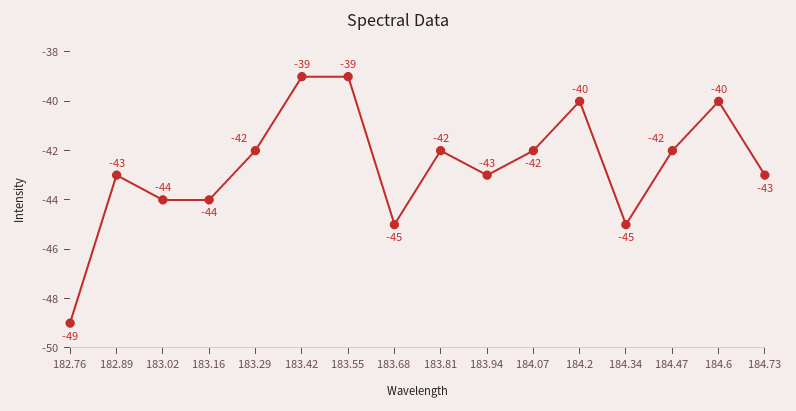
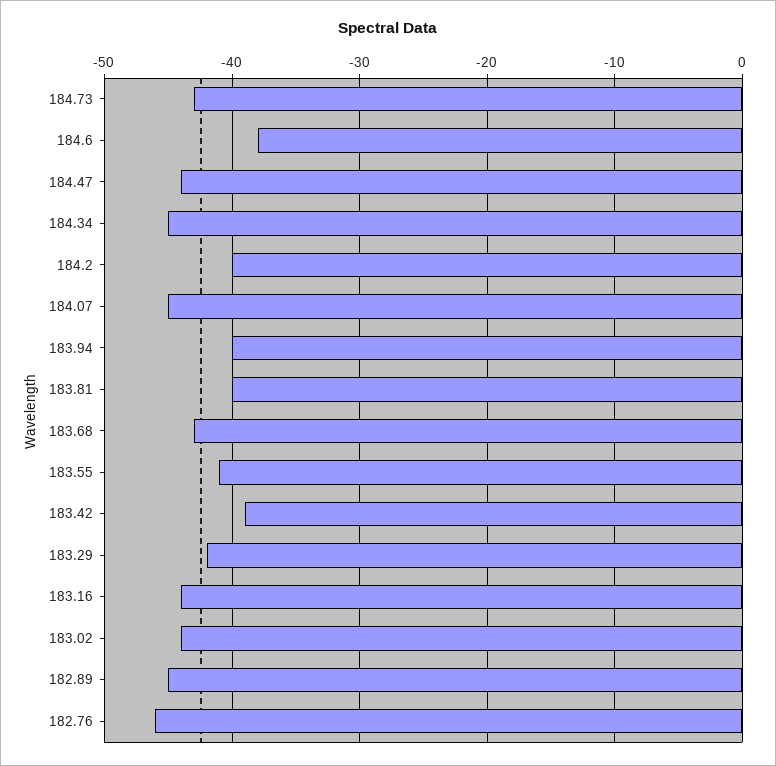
  {
-   "182.76": -49,
+   "182.76": -46,
-   "182.89": -43,
+   "182.89": -45,
    "183.02": -44,
    "183.16": -44,
    "183.29": -42,
    "183.42": -39,
-   "183.55": -39,
+   "183.55": -41,
-   "183.68": -45,
+   "183.68": -43,
-   "183.81": -42,
+   "183.81": -40,
-   "183.94": -43,
+   "183.94": -40,
-   "184.07": -42,
+   "184.07": -45,
    "184.2": -40,
    "184.34": -45,
-   "184.47": -42,
+   "184.47": -44,
-   "184.6": -40,
+   "184.6": -38,
    "184.73": -43
  }

